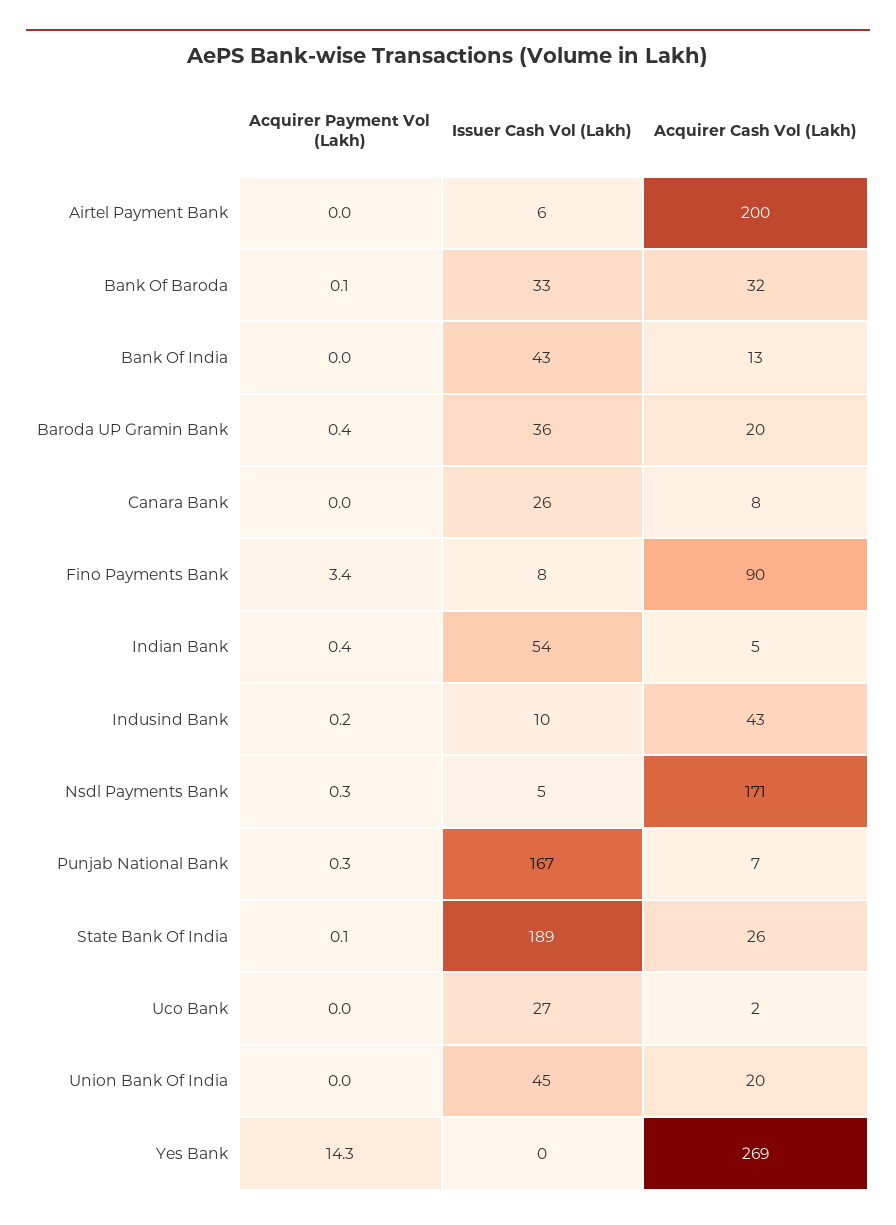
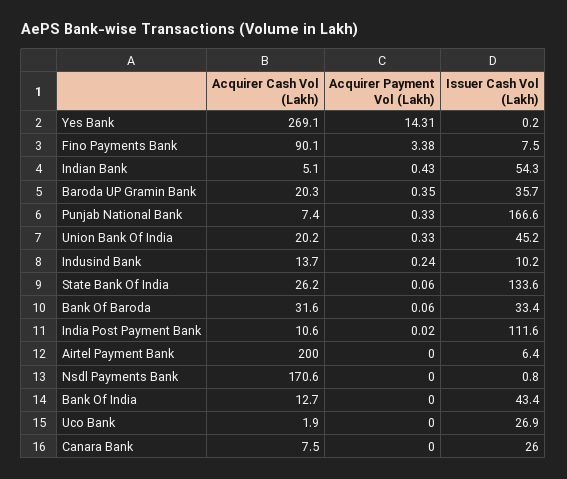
  {
    "Acquirer Payment Vol (Lakh)": {
      "Airtel Payment Bank": 0,
      "Bank Of Baroda": 0.06,
      "Bank Of India": 0,
      "Baroda UP Gramin Bank": 0.35,
      "Canara Bank": 0,
      "Fino Payments Bank": 3.38,
      "Indian Bank": 0.43,
      "Indusind Bank": 0.24,
-     "Nsdl Payments Bank": 0.3,
+     "Nsdl Payments Bank": 0,
      "Punjab National Bank": 0.33,
      "State Bank Of India": 0.06,
      "Uco Bank": 0,
-     "Union Bank Of India": 0,
+     "Union Bank Of India": 0.33,
-     "Yes Bank": 14.31
+     "Yes Bank": 14.31,
+     "India Post Payment Bank": 0.02
    },
    "Issuer Cash Vol (Lakh)": {
      "Airtel Payment Bank": 6.4,
      "Bank Of Baroda": 33.4,
      "Bank Of India": 43.4,
      "Baroda UP Gramin Bank": 35.7,
      "Canara Bank": 26,
      "Fino Payments Bank": 7.5,
      "Indian Bank": 54.3,
      "Indusind Bank": 10.2,
-     "Nsdl Payments Bank": 5,
+     "Nsdl Payments Bank": 0.8,
      "Punjab National Bank": 166.6,
-     "State Bank Of India": 189,
+     "State Bank Of India": 133.6,
      "Uco Bank": 26.9,
      "Union Bank Of India": 45.2,
-     "Yes Bank": 0.2
+     "Yes Bank": 0.2,
+     "India Post Payment Bank": 111.6
    },
    "Acquirer Cash Vol (Lakh)": {
      "Airtel Payment Bank": 200,
      "Bank Of Baroda": 31.6,
      "Bank Of India": 12.7,
      "Baroda UP Gramin Bank": 20.3,
      "Canara Bank": 7.5,
      "Fino Payments Bank": 90.1,
      "Indian Bank": 5.1,
-     "Indusind Bank": 43,
+     "Indusind Bank": 13.7,
      "Nsdl Payments Bank": 170.6,
      "Punjab National Bank": 7.4,
      "State Bank Of India": 26.2,
      "Uco Bank": 1.9,
      "Union Bank Of India": 20.2,
-     "Yes Bank": 269.1
+     "Yes Bank": 269.1,
+     "India Post Payment Bank": 10.6
    }
  }

